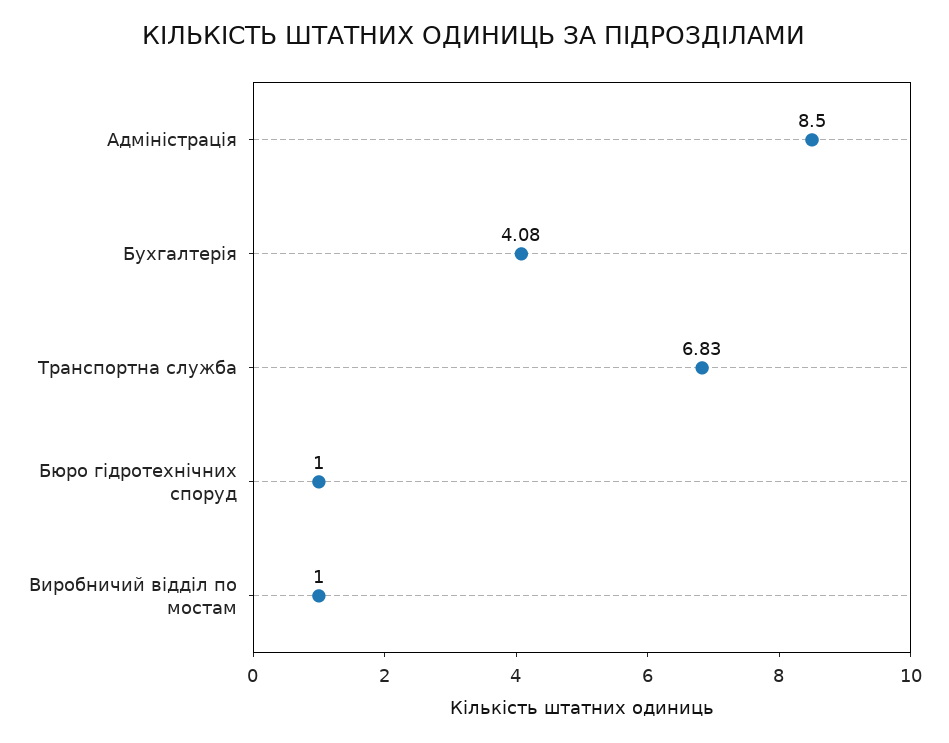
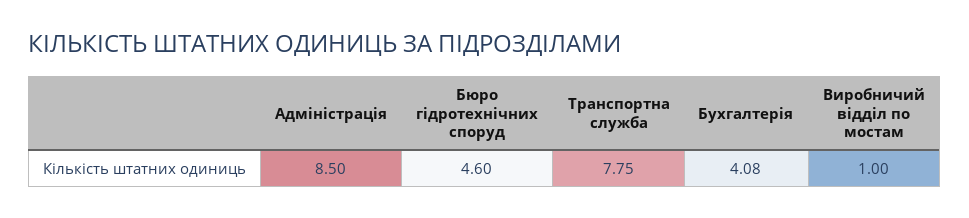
  {
    "Адміністрація": 8.5,
    "Бухгалтерія": 4.08,
-   "Транспортна служба": 6.83,
+   "Транспортна служба": 7.75,
-   "Бюро гідротехнічних споруд": 1,
+   "Бюро гідротехнічних споруд": 4.6,
    "Виробничий відділ по мостам": 1
  }

